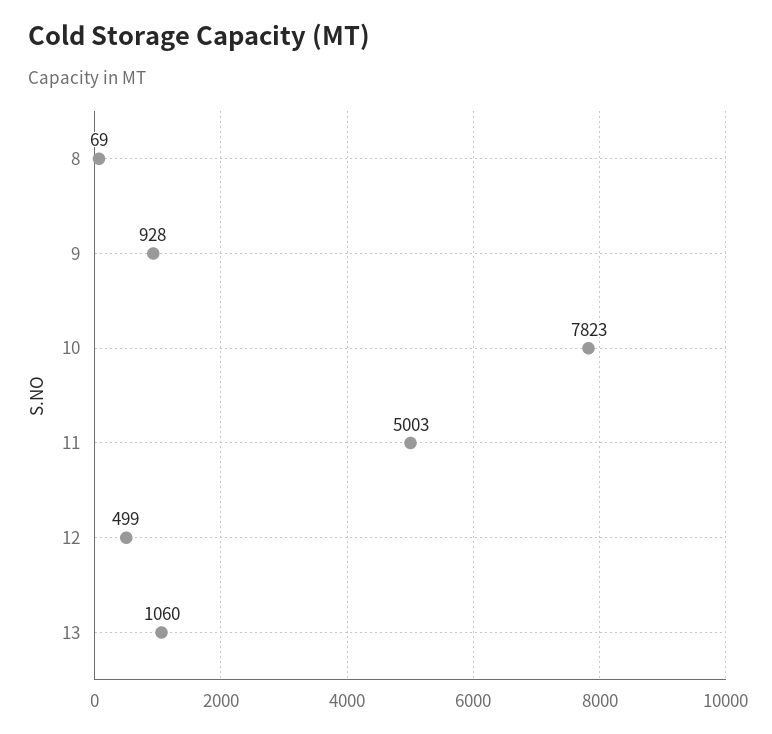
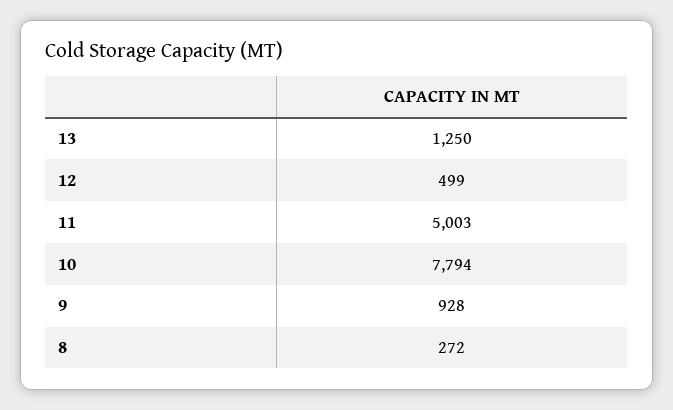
  {
-   "8": 69,
+   "8": 272,
    "9": 928,
-   "10": 7823,
+   "10": 7794,
    "11": 5003,
    "12": 499,
-   "13": 1060
+   "13": 1250
  }

